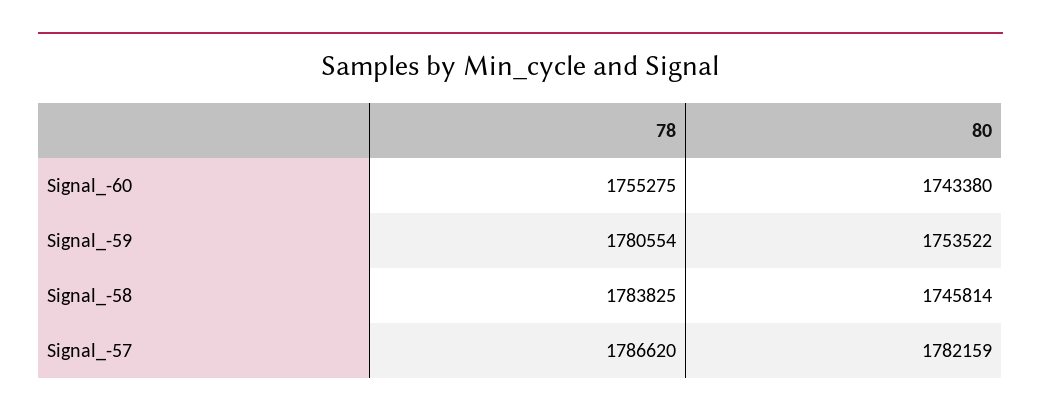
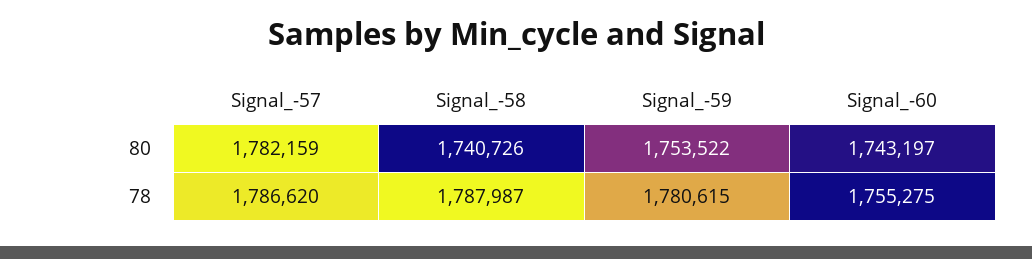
  {
    "78": {
      "Signal_-60": 1755275,
-     "Signal_-59": 1780554,
+     "Signal_-59": 1780615,
-     "Signal_-58": 1783825,
+     "Signal_-58": 1787987,
      "Signal_-57": 1786620
    },
    "80": {
-     "Signal_-60": 1743380,
+     "Signal_-60": 1743197,
      "Signal_-59": 1753522,
-     "Signal_-58": 1745814,
+     "Signal_-58": 1740726,
      "Signal_-57": 1782159
    }
  }

